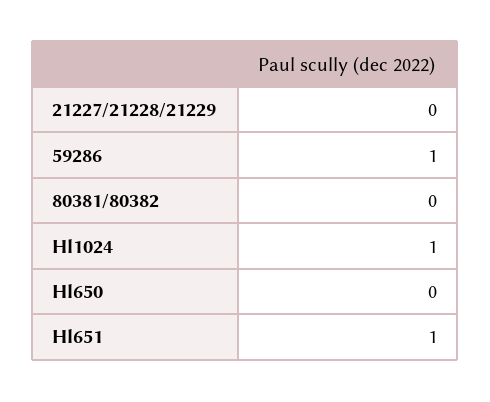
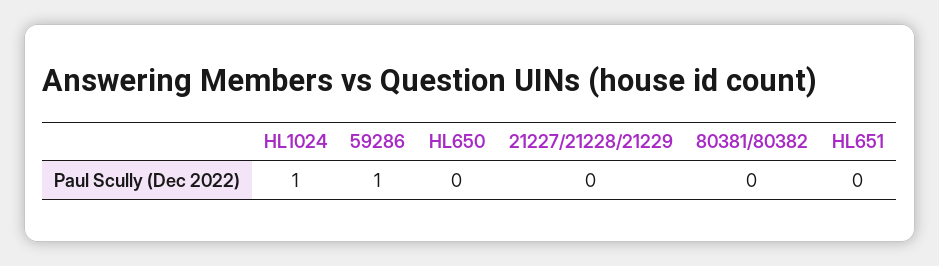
  {
    "21227/21228/21229": 0,
    "59286": 1,
    "80381/80382": 0,
    "Hl1024": 1,
    "Hl650": 0,
-   "Hl651": 1
+   "Hl651": 0
  }

